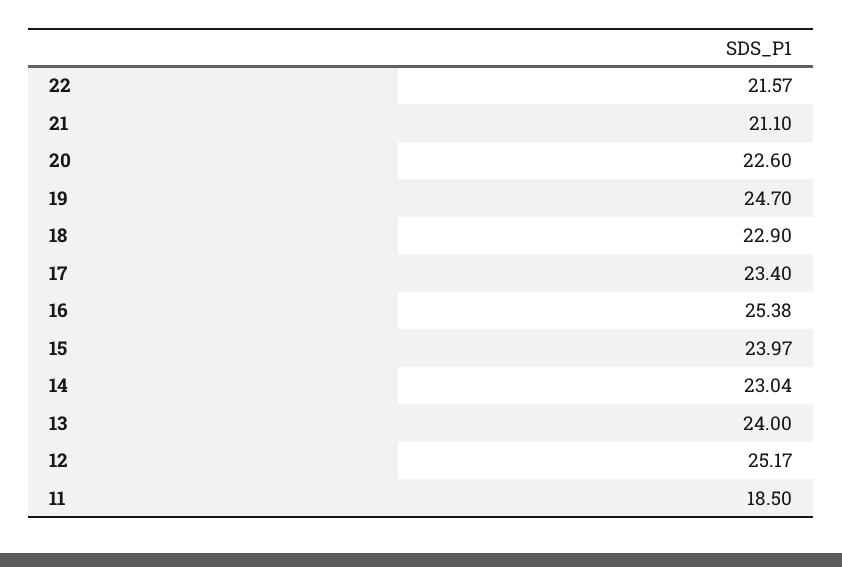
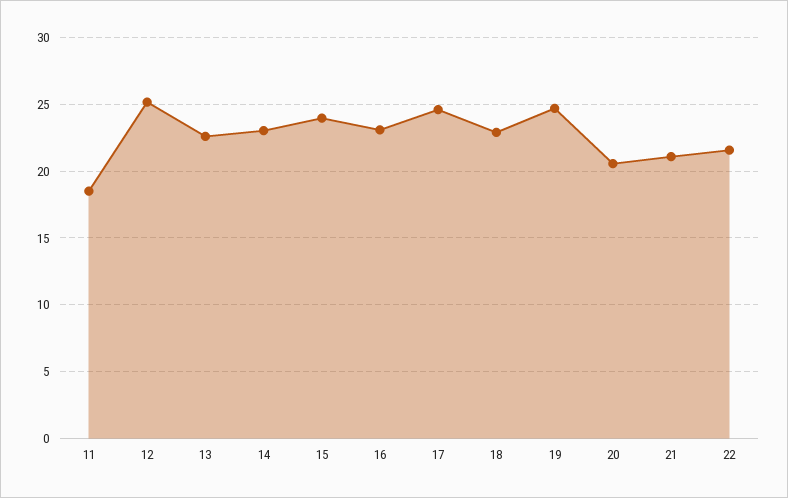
  {
    "22": 21.57,
    "21": 21.1,
-   "20": 22.6,
+   "20": 20.5,
    "19": 24.7,
    "18": 22.9,
-   "17": 23.4,
+   "17": 24.5,
-   "16": 25.38,
+   "16": 23,
    "15": 23.97,
    "14": 23.04,
-   "13": 24,
+   "13": 22.5,
    "12": 25.17,
    "11": 18.5
  }

